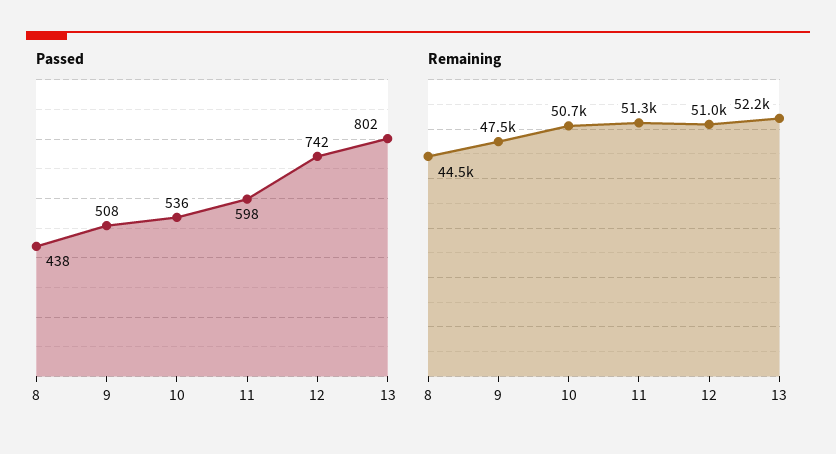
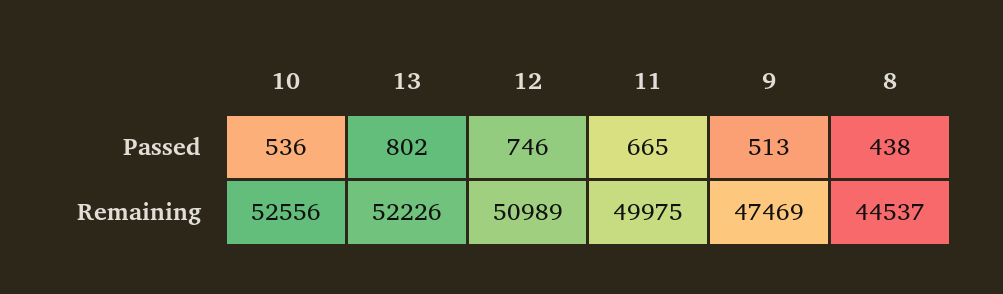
  {
    "Passed": {
      "8": 438,
-     "9": 508,
+     "9": 513,
      "10": 536,
-     "11": 598,
+     "11": 665,
-     "12": 742,
+     "12": 746,
      "13": 802
    },
    "Remaining": {
      "8": 44537,
      "9": 47469,
-     "10": 50700,
+     "10": 52556,
-     "11": 51300,
+     "11": 49975,
      "12": 50989,
      "13": 52226
    }
  }

